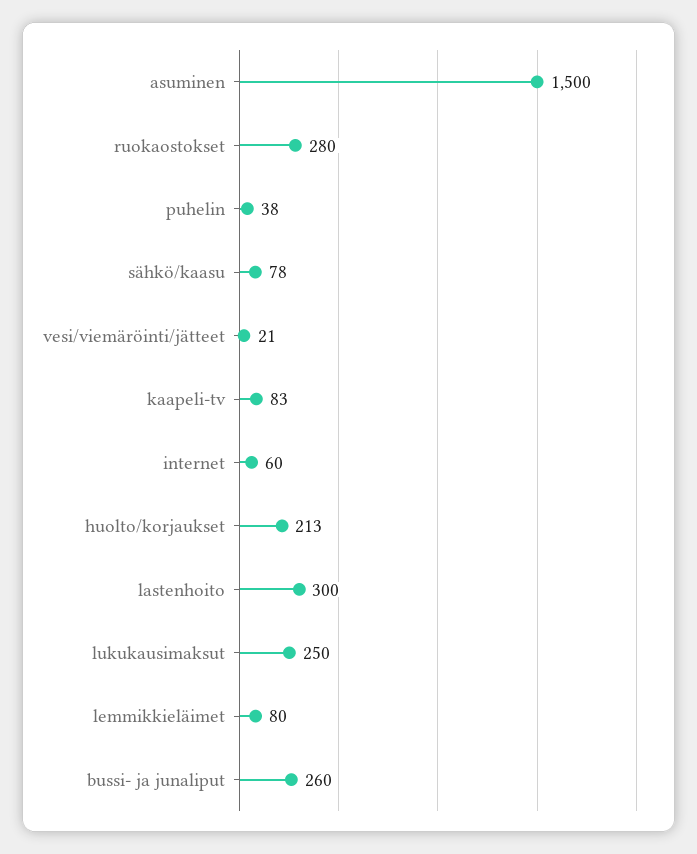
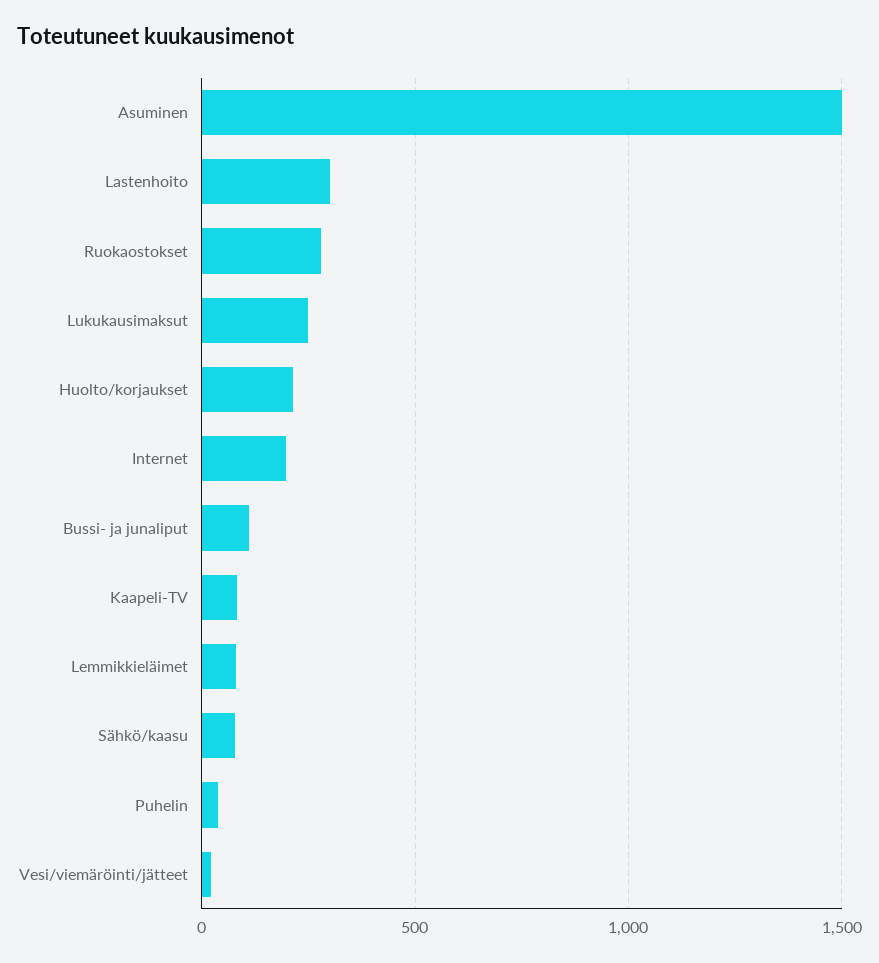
  {
    "asuminen": 1500,
    "ruokaostokset": 280,
    "puhelin": 38,
    "sähkö/kaasu": 78,
    "vesi/viemäröinti/jätteet": 21,
    "kaapeli-tv": 83,
-   "internet": 60,
+   "internet": 200,
    "huolto/korjaukset": 213,
    "lastenhoito": 300,
    "lukukausimaksut": 250,
    "lemmikkieläimet": 80,
-   "bussi- ja junaliput": 260
+   "bussi- ja junaliput": 100
  }

